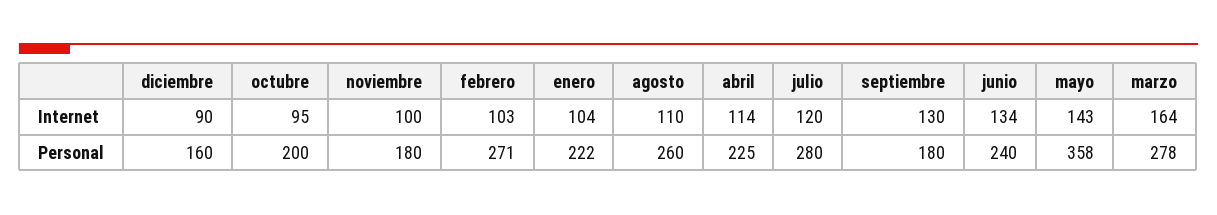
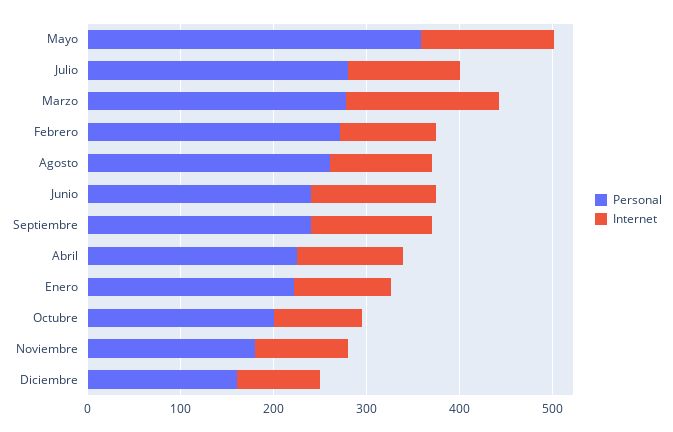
  {
    "Internet": {
      "diciembre": 90,
      "octubre": 95,
      "noviembre": 100,
      "febrero": 103,
      "enero": 104,
      "agosto": 110,
      "abril": 114,
      "julio": 120,
      "septiembre": 130,
      "junio": 134,
      "mayo": 143,
      "marzo": 164
    },
    "Personal": {
      "diciembre": 160,
      "octubre": 200,
      "noviembre": 180,
      "febrero": 271,
      "enero": 222,
      "agosto": 260,
      "abril": 225,
      "julio": 280,
-     "septiembre": 180,
+     "septiembre": 240,
      "junio": 240,
      "mayo": 358,
      "marzo": 278
    }
  }

